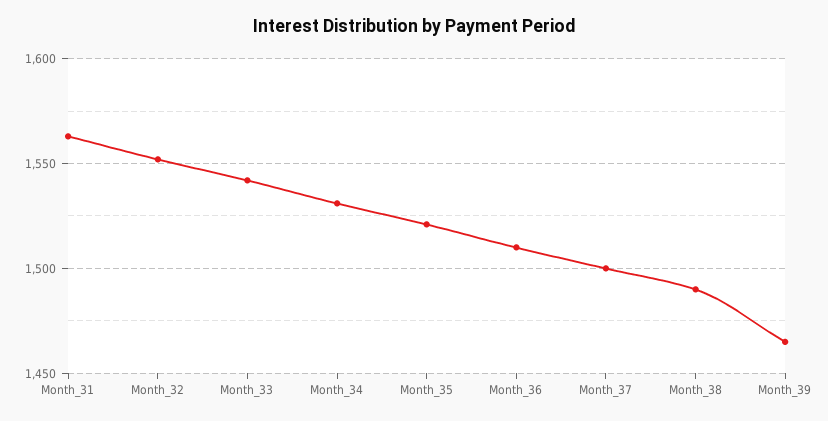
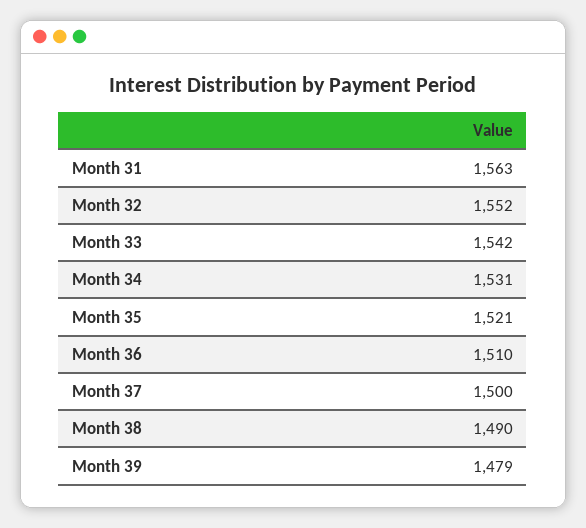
  {
    "Month_31": 1563,
    "Month_32": 1552,
    "Month_33": 1542,
    "Month_34": 1531,
    "Month_35": 1521,
    "Month_36": 1510,
    "Month_37": 1500,
    "Month_38": 1490,
-   "Month_39": 1465
+   "Month_39": 1479
  }

